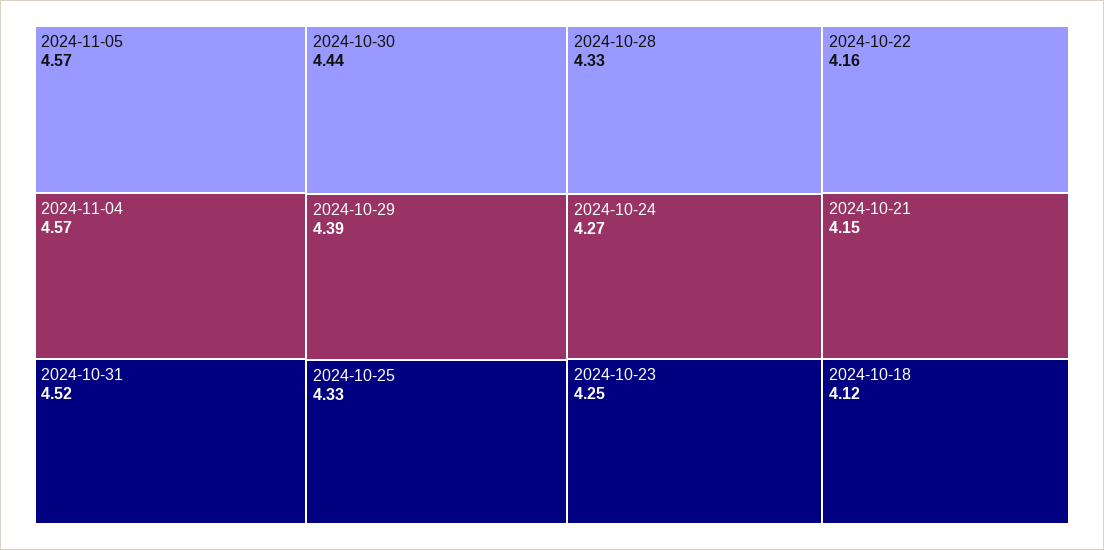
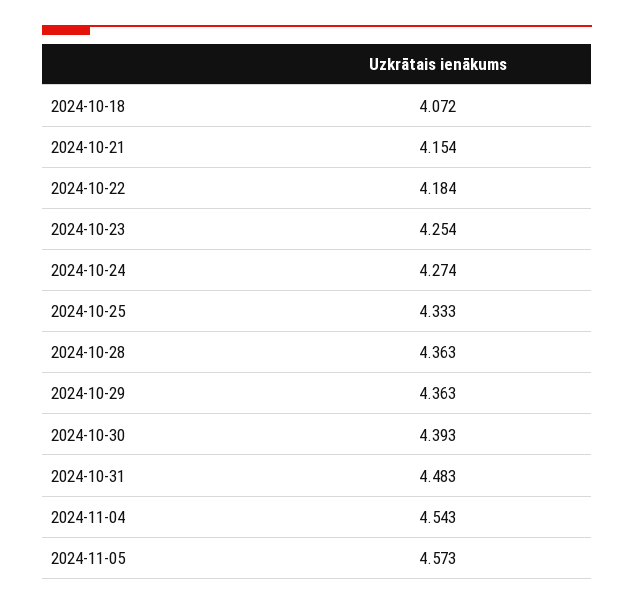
  {
    "2024-11-05": 4.573,
-   "2024-11-04": 4.57,
+   "2024-11-04": 4.543,
-   "2024-10-31": 4.52,
+   "2024-10-31": 4.483,
-   "2024-10-30": 4.44,
+   "2024-10-30": 4.393,
-   "2024-10-29": 4.39,
+   "2024-10-29": 4.363,
    "2024-10-25": 4.333,
-   "2024-10-28": 4.33,
+   "2024-10-28": 4.363,
    "2024-10-24": 4.274,
    "2024-10-23": 4.254,
-   "2024-10-22": 4.16,
+   "2024-10-22": 4.184,
    "2024-10-21": 4.154,
-   "2024-10-18": 4.12
+   "2024-10-18": 4.072
  }

